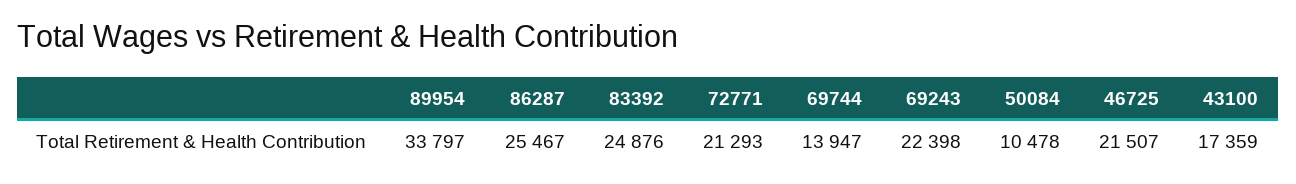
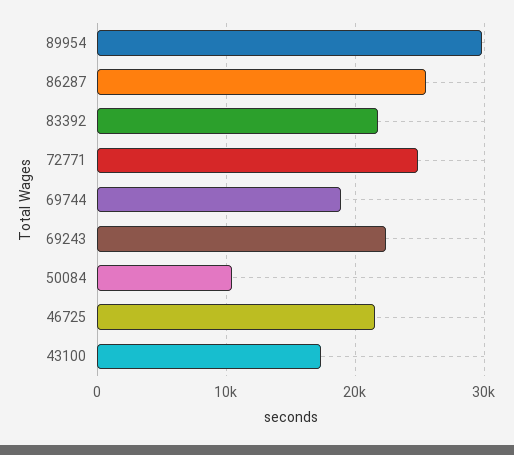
  {
-   "89954": 33797,
+   "89954": 30000,
    "86287": 25467,
-   "83392": 24876,
+   "83392": 22000,
-   "72771": 21293,
+   "72771": 25000,
-   "69744": 13947,
+   "69744": 19000,
    "69243": 22398,
    "50084": 10478,
    "46725": 21507,
    "43100": 17359
  }

